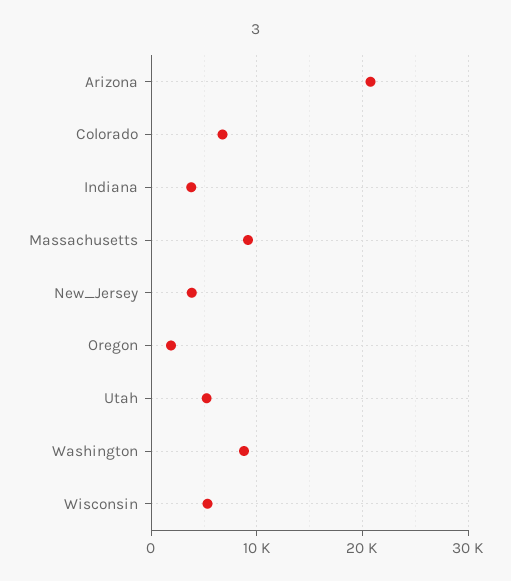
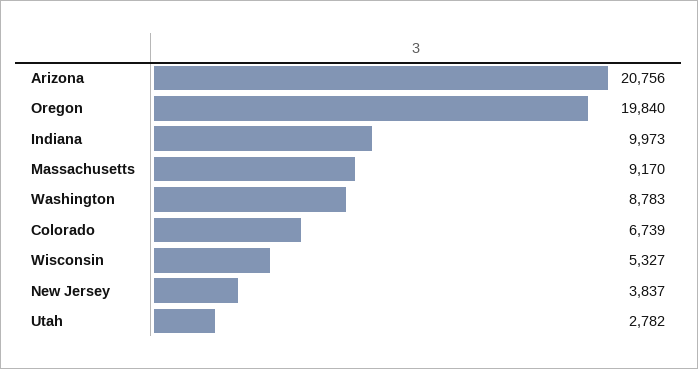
  {
    "Arizona": 20756,
    "Colorado": 6739,
-   "Indiana": 4000,
+   "Indiana": 9973,
    "Massachusetts": 9170,
    "New_Jersey": 3837,
-   "Oregon": 2000,
+   "Oregon": 19840,
-   "Utah": 5000,
+   "Utah": 2782,
    "Washington": 8783,
    "Wisconsin": 5327
  }

